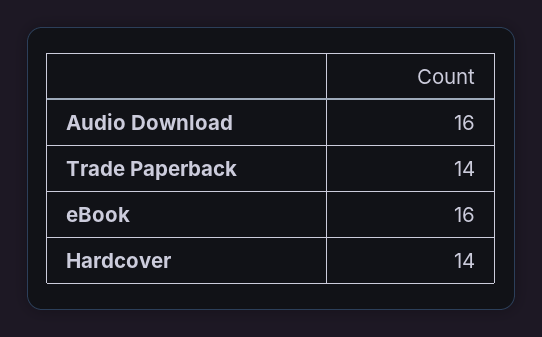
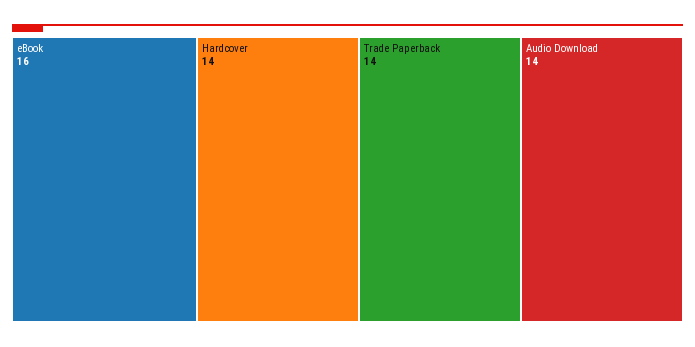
  {
-   "Audio Download": 16,
+   "Audio Download": 14,
    "Trade Paperback": 14,
    "eBook": 16,
    "Hardcover": 14
  }

